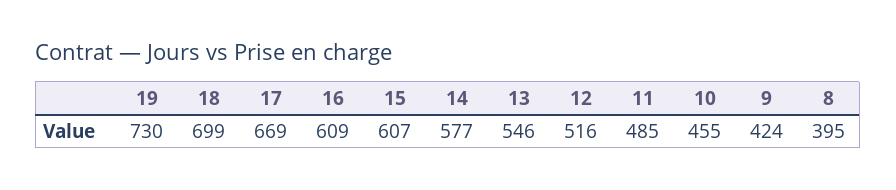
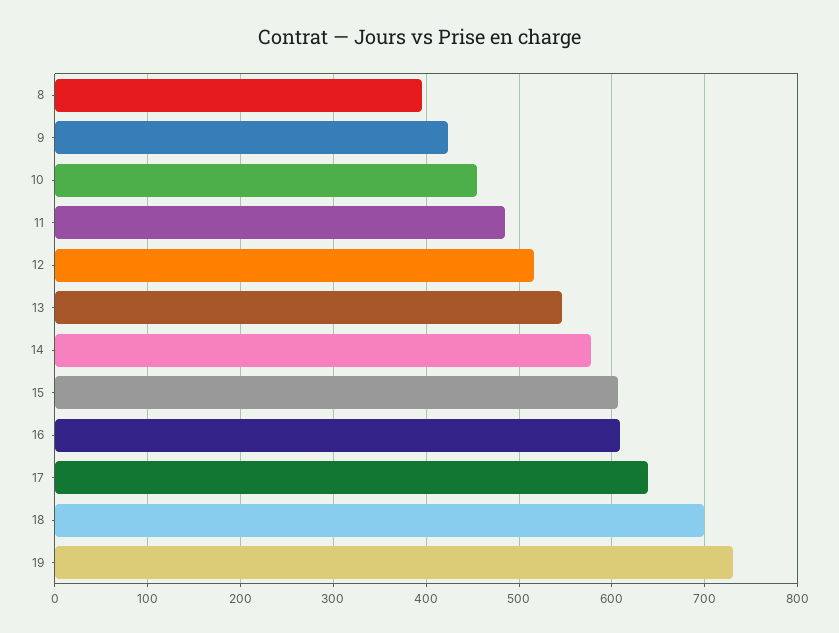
  {
    "19": 730,
    "18": 699,
-   "17": 669,
+   "17": 640,
    "16": 609,
    "15": 607,
    "14": 577,
    "13": 546,
    "12": 516,
    "11": 485,
    "10": 455,
    "9": 424,
    "8": 395
  }

